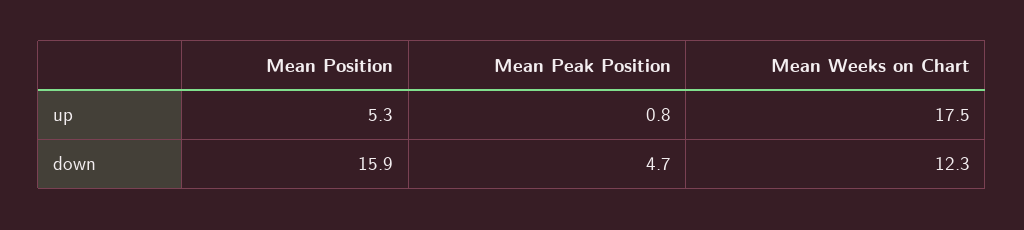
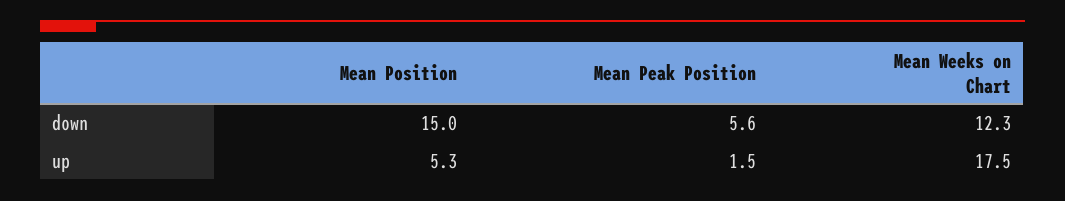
  {
    "Mean Position": {
      "up": 5.3,
-     "down": 15.9
+     "down": 15
    },
    "Mean Peak Position": {
-     "up": 0.8,
+     "up": 1.5,
-     "down": 4.7
+     "down": 5.6
    },
    "Mean Weeks on Chart": {
      "up": 17.5,
      "down": 12.3
    }
  }

